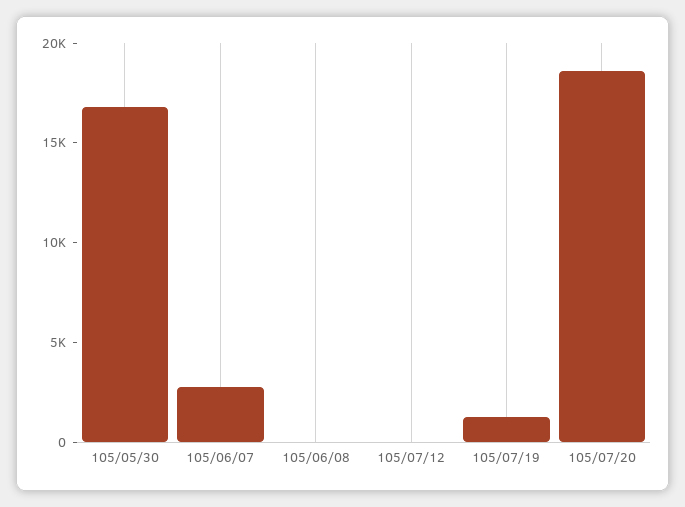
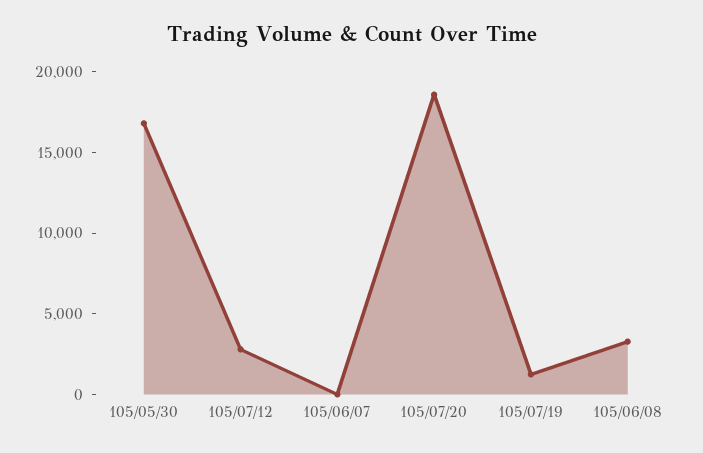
  {
    "105/05/30": 17000,
-   "105/06/07": 3000,
+   "105/06/07": 0,
-   "105/06/08": 0,
+   "105/06/08": 3000,
-   "105/07/12": 0,
+   "105/07/12": 3000,
    "105/07/19": 1000,
    "105/07/20": 19000
  }

